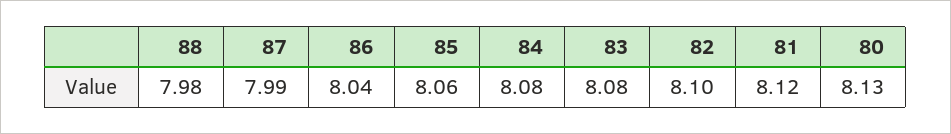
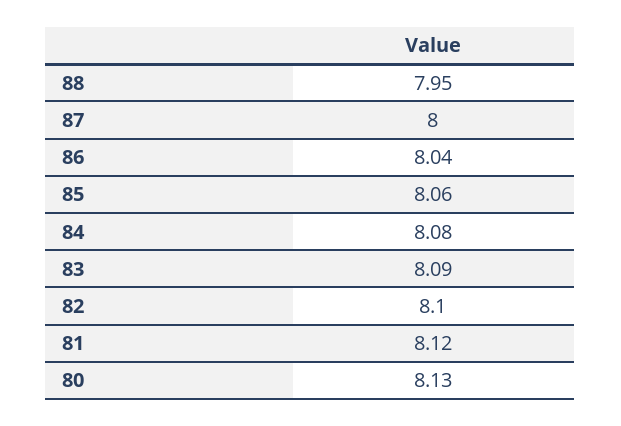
  {
-   "88": 7.98,
+   "88": 7.95,
-   "87": 7.99,
+   "87": 8,
    "86": 8.04,
    "85": 8.06,
    "84": 8.08,
-   "83": 8.08,
+   "83": 8.09,
    "82": 8.1,
    "81": 8.12,
    "80": 8.13
  }

